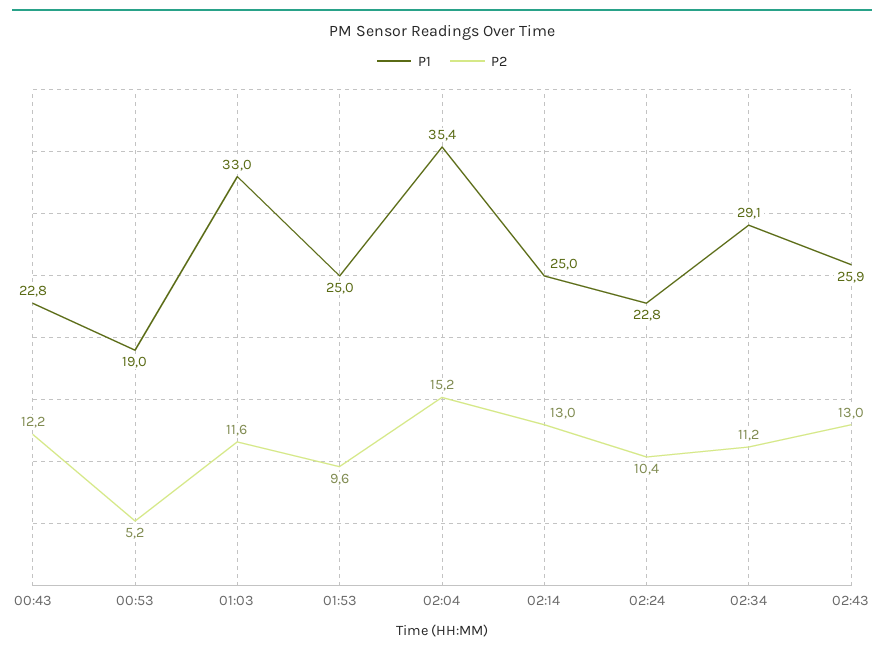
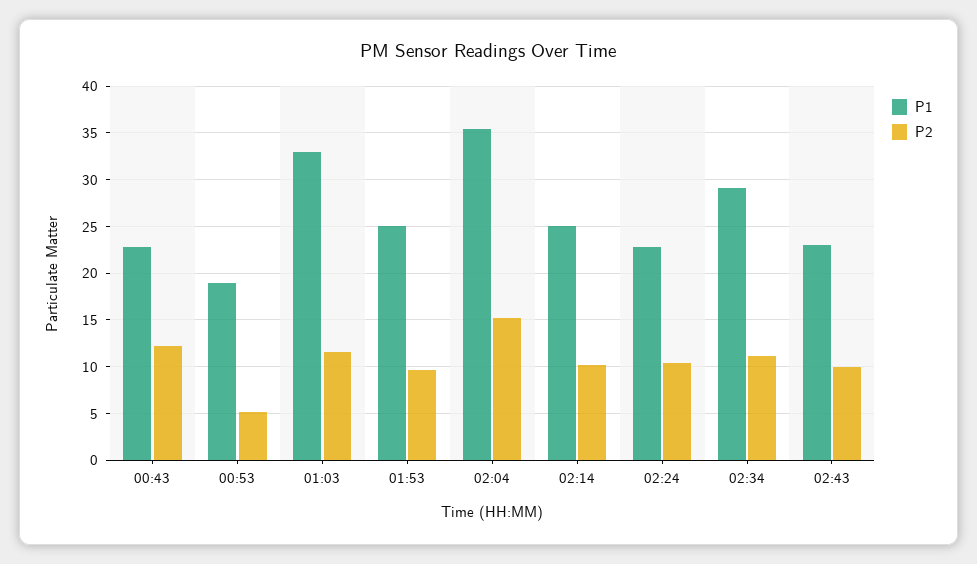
  {
    "P1": {
      "00:43": 22.8,
      "00:53": 19,
      "01:03": 33,
      "01:53": 25,
      "02:04": 35.4,
      "02:14": 25,
      "02:24": 22.8,
      "02:34": 29.1,
-     "02:43": 25.9
+     "02:43": 23
    },
    "P2": {
      "00:43": 12.2,
      "00:53": 5.2,
      "01:03": 11.6,
      "01:53": 9.6,
      "02:04": 15.2,
-     "02:14": 13,
+     "02:14": 10,
      "02:24": 10.4,
      "02:34": 11.2,
-     "02:43": 13
+     "02:43": 10
    }
  }

